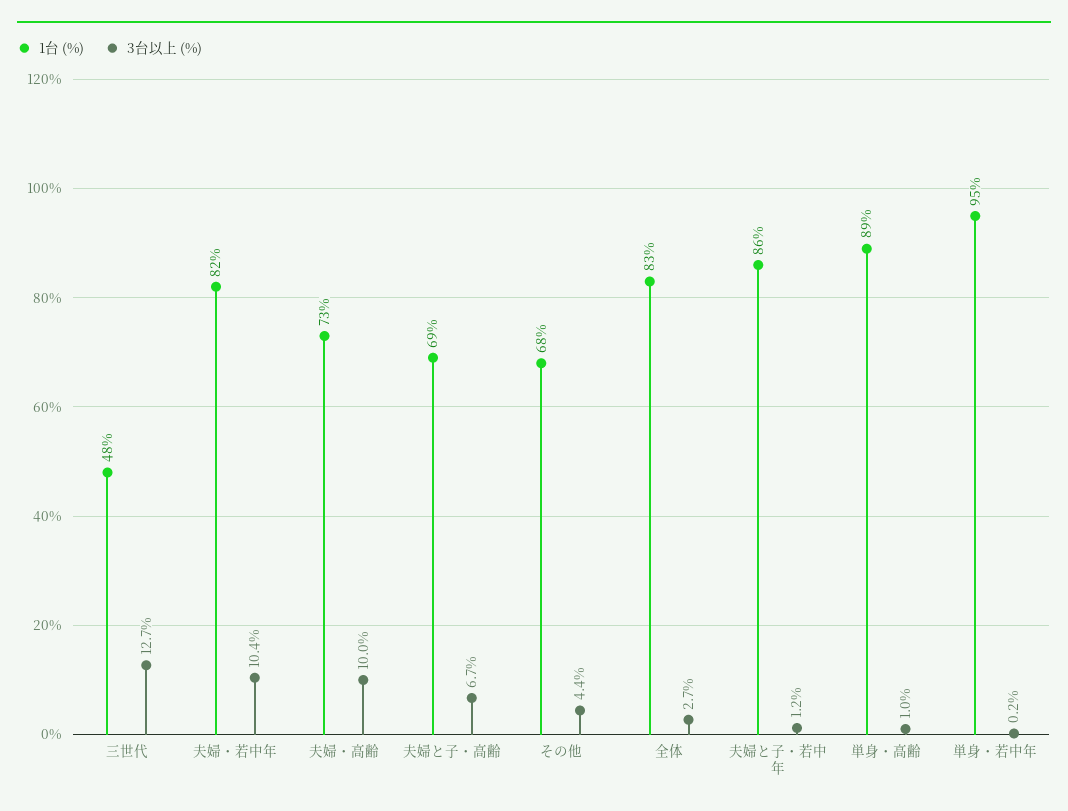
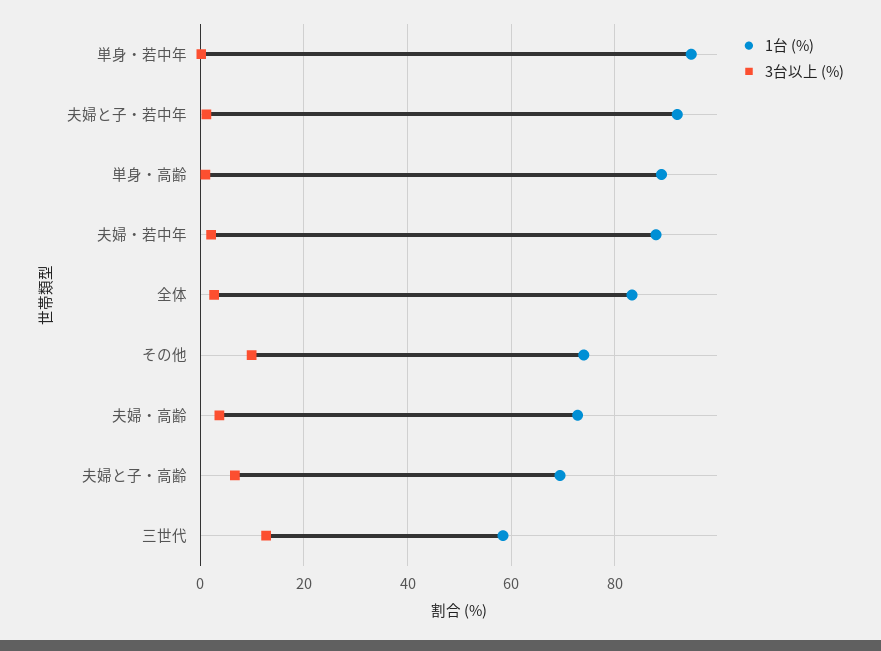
  {
    "1台 (%)": {
-     "三世代": 48,
+     "三世代": 58,
-     "夫婦・若中年": 82,
+     "夫婦・若中年": 88,
      "夫婦・高齢": 73,
      "夫婦と子・高齢": 69,
-     "その他": 68,
+     "その他": 74,
      "全体": 83,
-     "夫婦と子・若中年": 86,
+     "夫婦と子・若中年": 92,
      "単身・高齢": 89,
      "単身・若中年": 95
    },
    "3台以上 (%)": {
      "三世代": 12.7,
-     "夫婦・若中年": 10.4,
+     "夫婦・若中年": 2,
-     "夫婦・高齢": 10,
+     "夫婦・高齢": 4,
      "夫婦と子・高齢": 6.7,
-     "その他": 4.4,
+     "その他": 10,
      "全体": 2.7,
      "夫婦と子・若中年": 1.2,
      "単身・高齢": 1,
      "単身・若中年": 0.2
    }
  }

